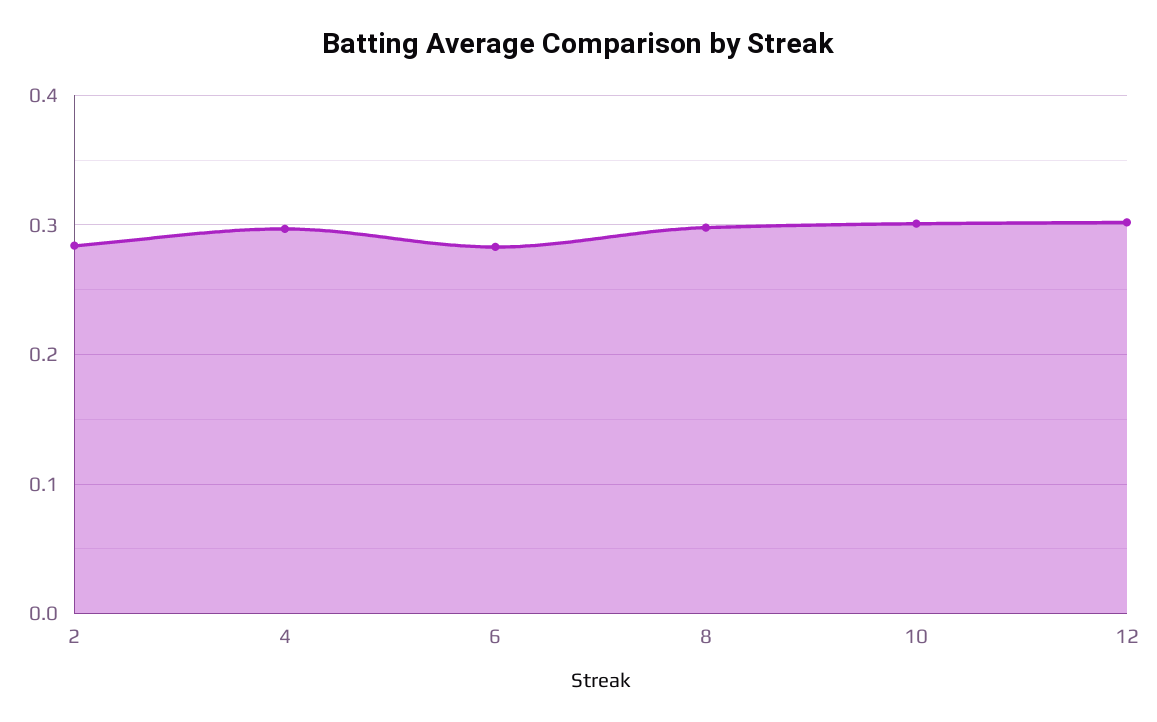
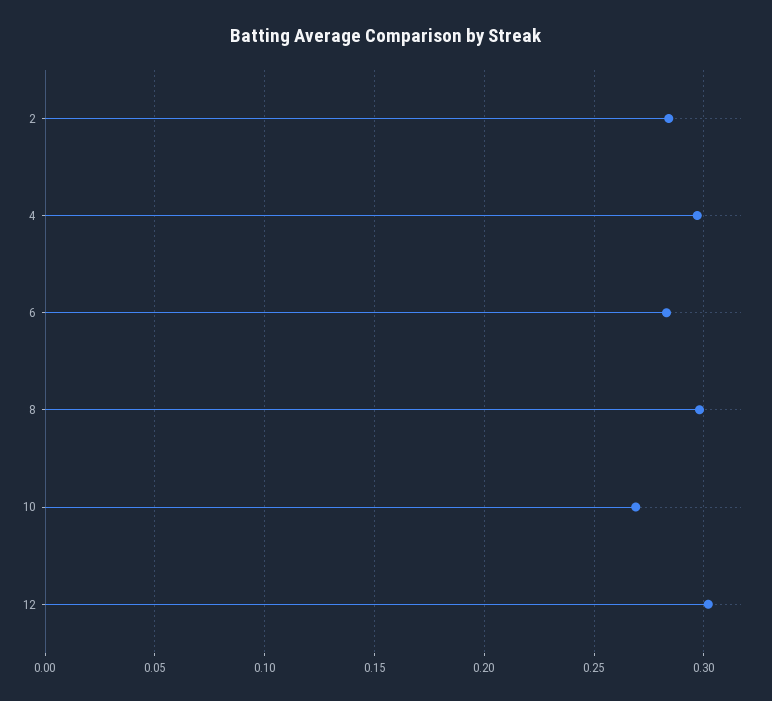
  {
    "2": 0.285,
    "4": 0.295,
    "6": 0.285,
    "8": 0.3,
-   "10": 0.3,
+   "10": 0.27,
    "12": 0.3
  }

